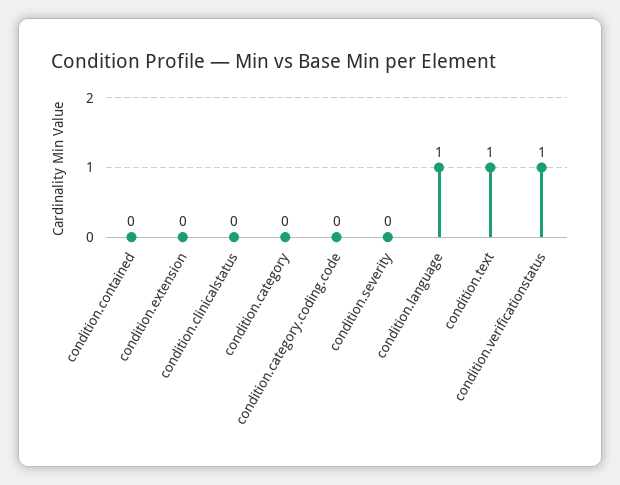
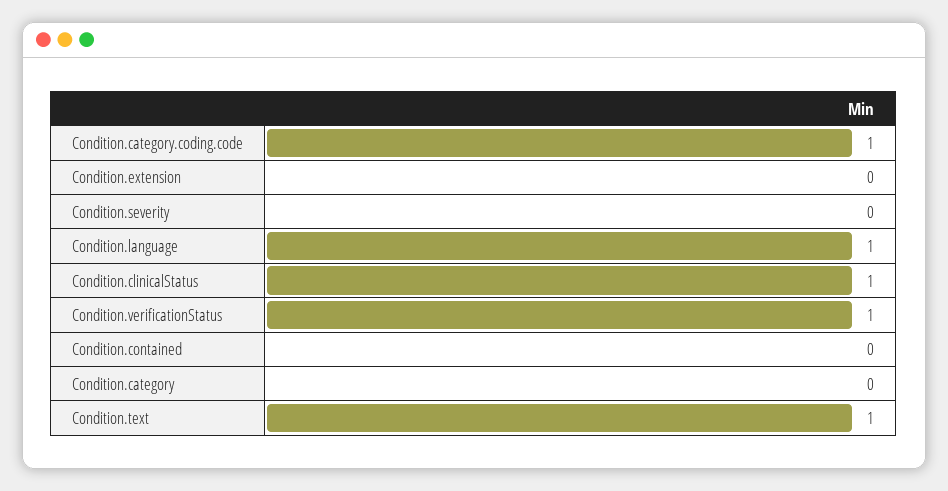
  {
    "condition.contained": 0,
    "condition.extension": 0,
-   "condition.clinicalstatus": 0,
+   "condition.clinicalstatus": 1,
    "condition.category": 0,
-   "condition.category.coding.code": 0,
+   "condition.category.coding.code": 1,
    "condition.severity": 0,
    "condition.language": 1,
    "condition.text": 1,
    "condition.verificationstatus": 1
  }

